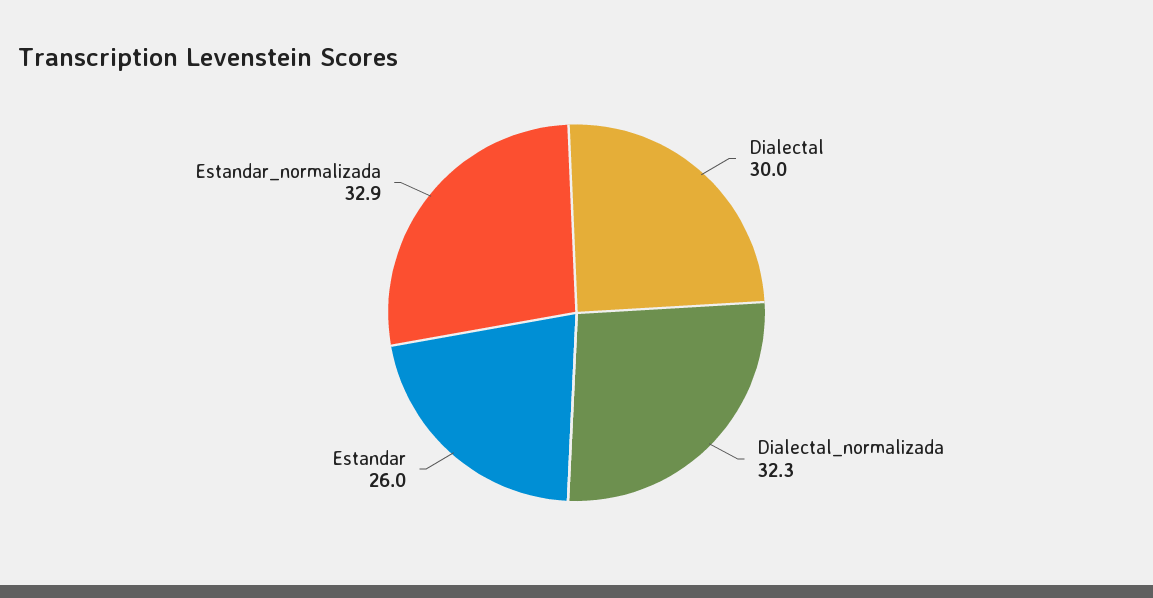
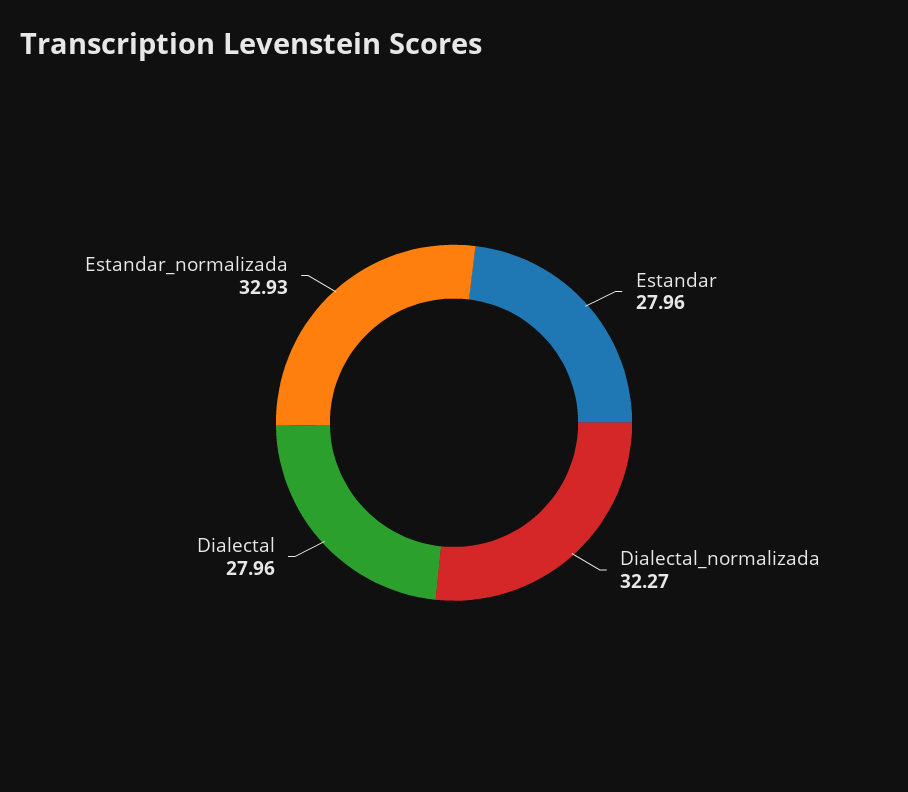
  {
-   "Dialectal": 30,
+   "Dialectal": 27.96,
    "Dialectal_normalizada": 32.27,
-   "Estandar": 26,
+   "Estandar": 27.96,
    "Estandar_normalizada": 32.93
  }

